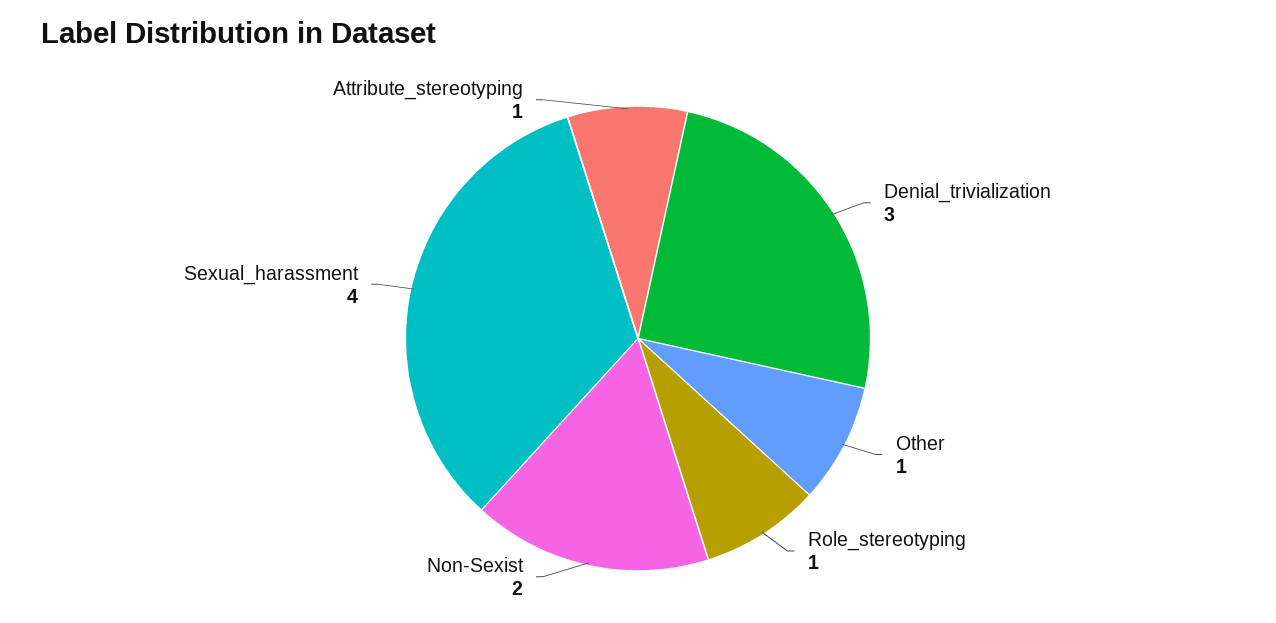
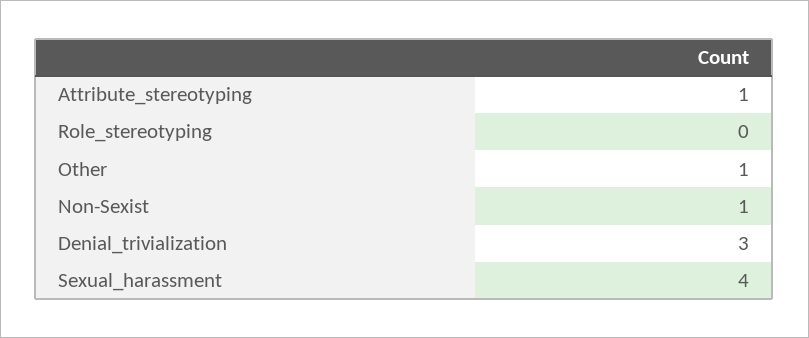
  {
    "Denial_trivialization": 3,
    "Other": 1,
-   "Role_stereotyping": 1,
+   "Role_stereotyping": 0,
-   "Non-Sexist": 2,
+   "Non-Sexist": 1,
    "Sexual_harassment": 4,
    "Attribute_stereotyping": 1
  }

